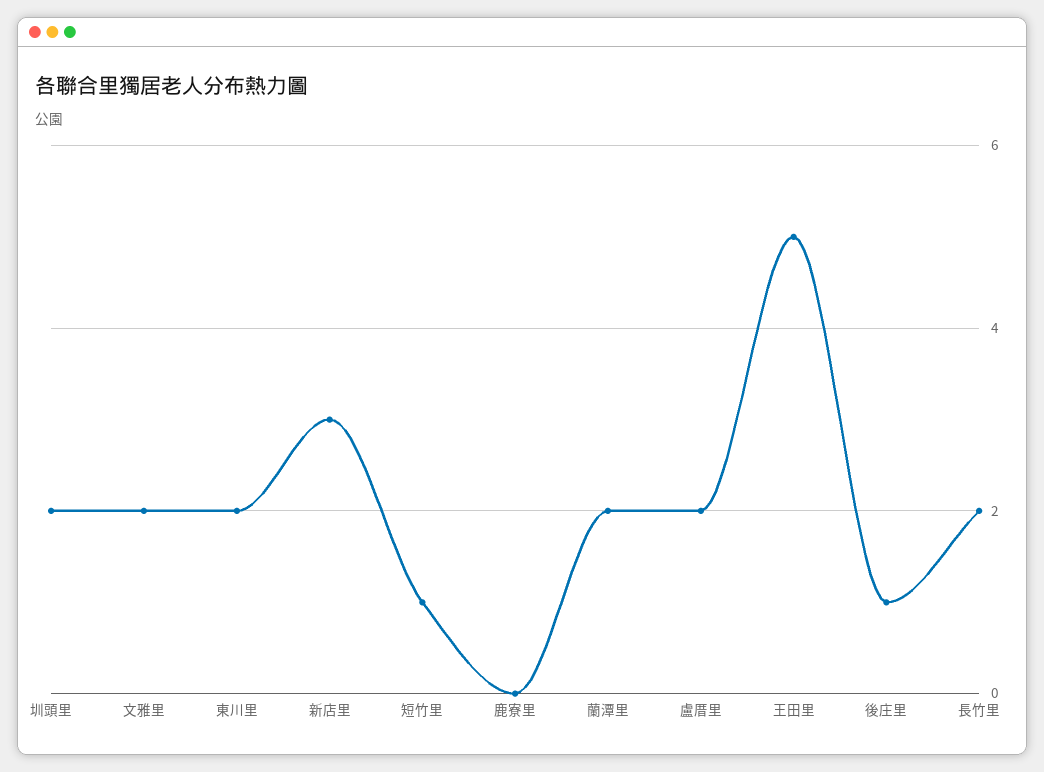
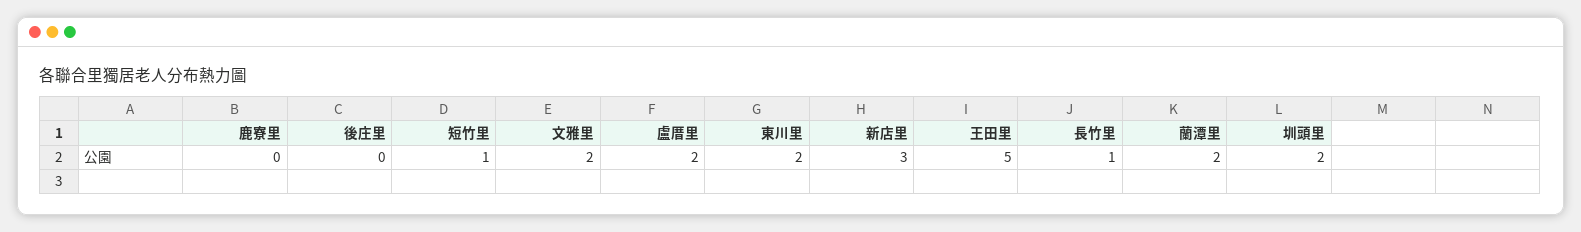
  {
    "圳頭里": 2,
    "文雅里": 2,
    "東川里": 2,
    "新店里": 3,
    "短竹里": 1,
    "鹿寮里": 0,
    "蘭潭里": 2,
    "盧厝里": 2,
    "王田里": 5,
-   "後庄里": 1,
+   "後庄里": 0,
-   "長竹里": 2
+   "長竹里": 1
  }

